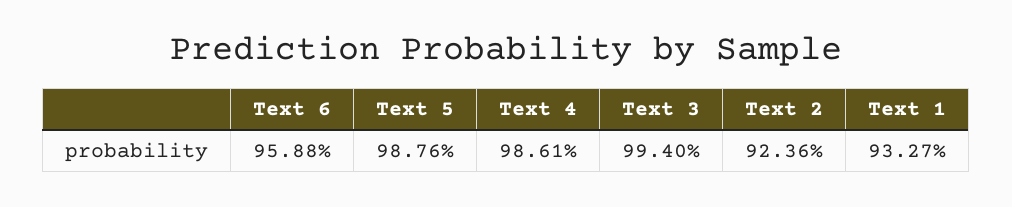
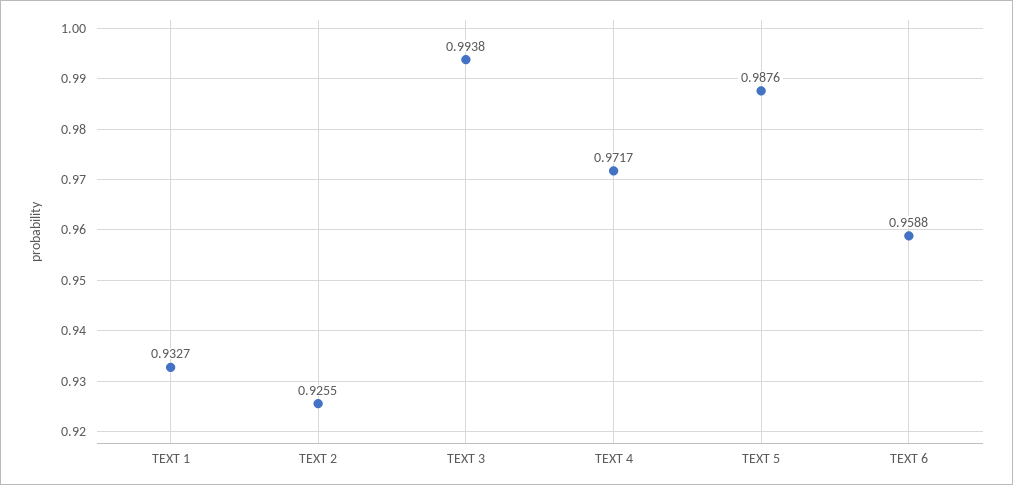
  {
    "Text 6": 0.9588,
    "Text 5": 0.9876,
-   "Text 4": 0.9861,
+   "Text 4": 0.9717,
-   "Text 3": 0.994,
+   "Text 3": 0.9938,
-   "Text 2": 0.9236,
+   "Text 2": 0.9255,
    "Text 1": 0.9327
  }

